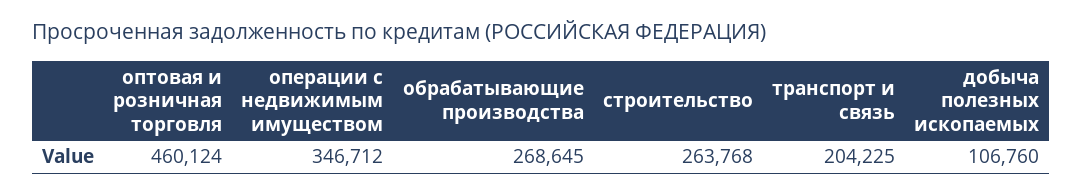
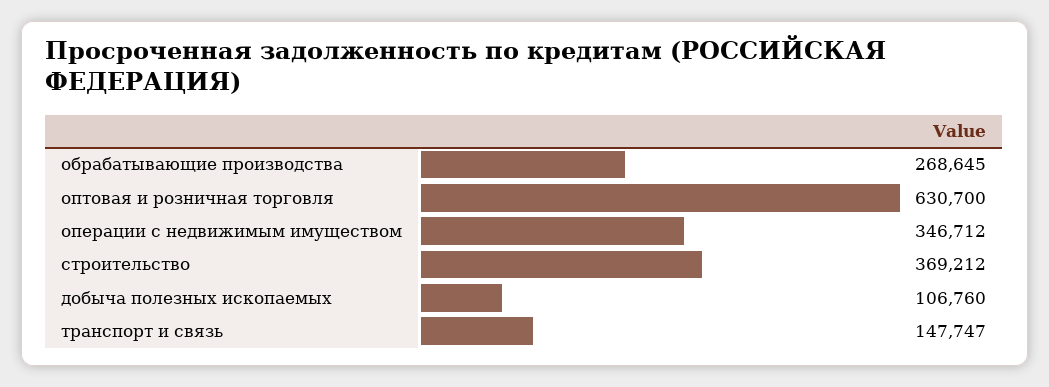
  {
-   "оптовая и розничная торговля": 460124,
+   "оптовая и розничная торговля": 630700,
    "операции с недвижимым имуществом": 346712,
    "обрабатывающие производства": 268645,
-   "строительство": 263768,
+   "строительство": 369212,
-   "транспорт и связь": 204225,
+   "транспорт и связь": 147747,
    "добыча полезных ископаемых": 106760
  }

